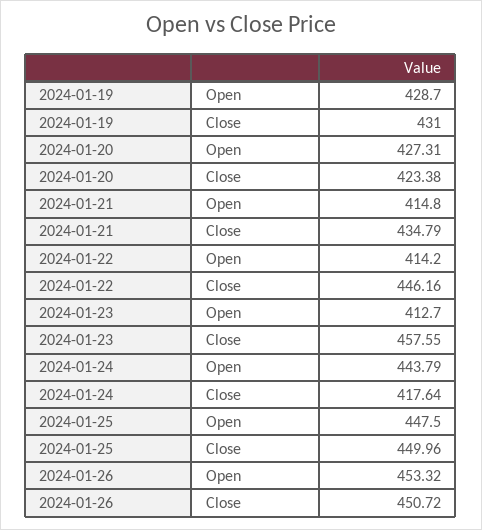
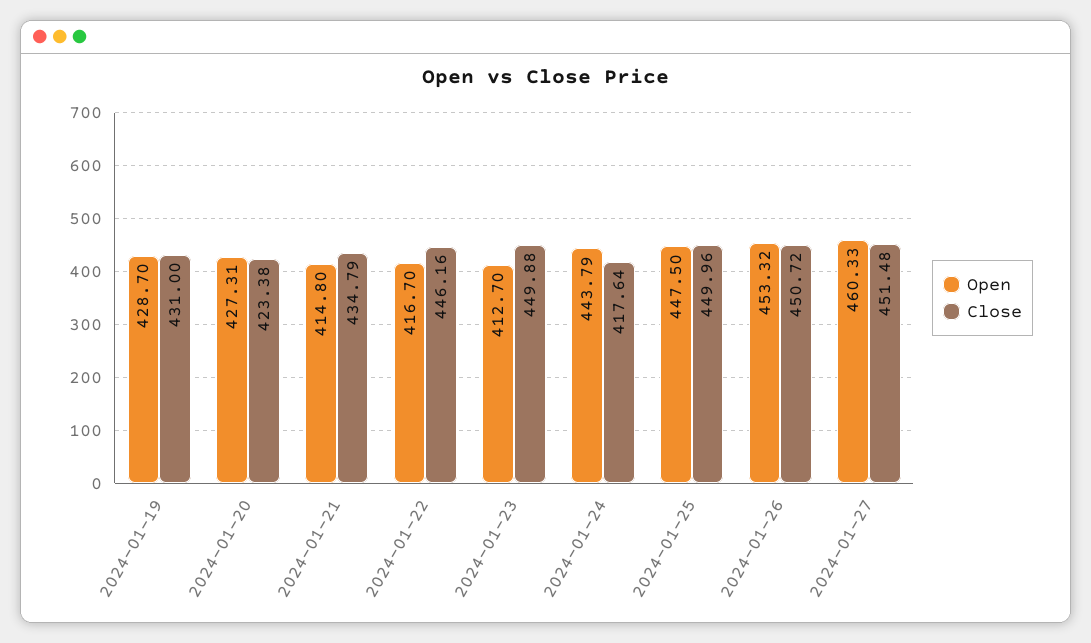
  {
    "Open": {
      "2024-01-19": 428.7,
      "2024-01-20": 427.31,
      "2024-01-21": 414.8,
-     "2024-01-22": 414.2,
+     "2024-01-22": 416.7,
      "2024-01-23": 412.7,
      "2024-01-24": 443.79,
      "2024-01-25": 447.5,
-     "2024-01-26": 453.32
+     "2024-01-26": 453.32,
+     "2024-01-27": 460.33
    },
    "Close": {
      "2024-01-19": 431,
      "2024-01-20": 423.38,
      "2024-01-21": 434.79,
      "2024-01-22": 446.16,
-     "2024-01-23": 457.55,
+     "2024-01-23": 449.88,
      "2024-01-24": 417.64,
      "2024-01-25": 449.96,
-     "2024-01-26": 450.72
+     "2024-01-26": 450.72,
+     "2024-01-27": 451.48
    }
  }

